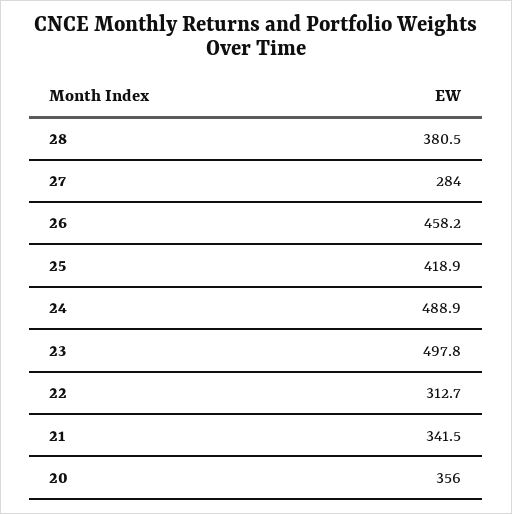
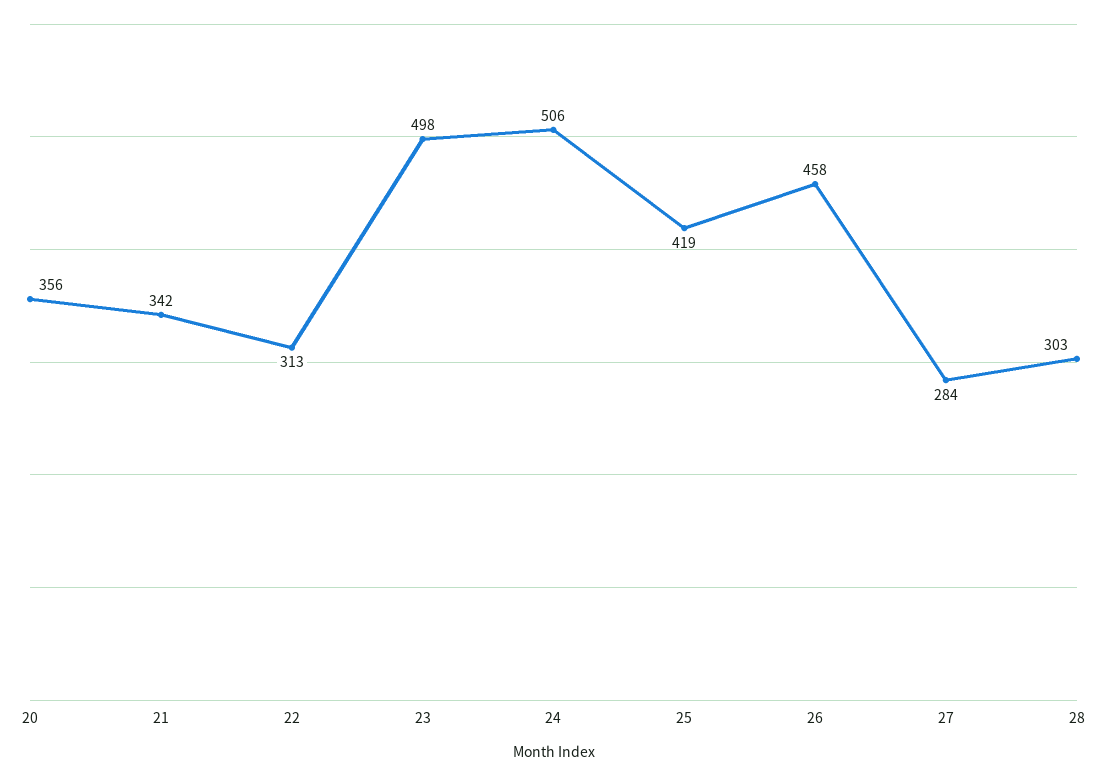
  {
-   "28": 380.5,
+   "28": 303,
    "27": 284,
    "26": 458.2,
    "25": 418.9,
-   "24": 488.9,
+   "24": 506,
    "23": 497.8,
    "22": 312.7,
    "21": 341.5,
    "20": 356
  }

